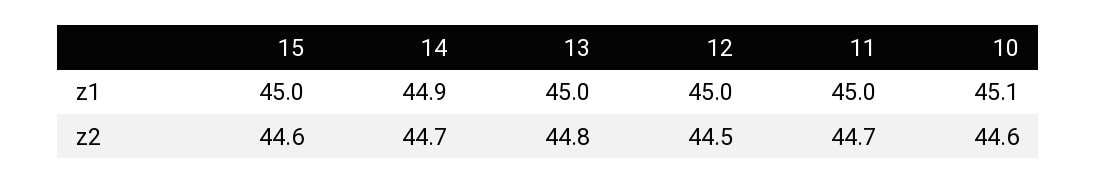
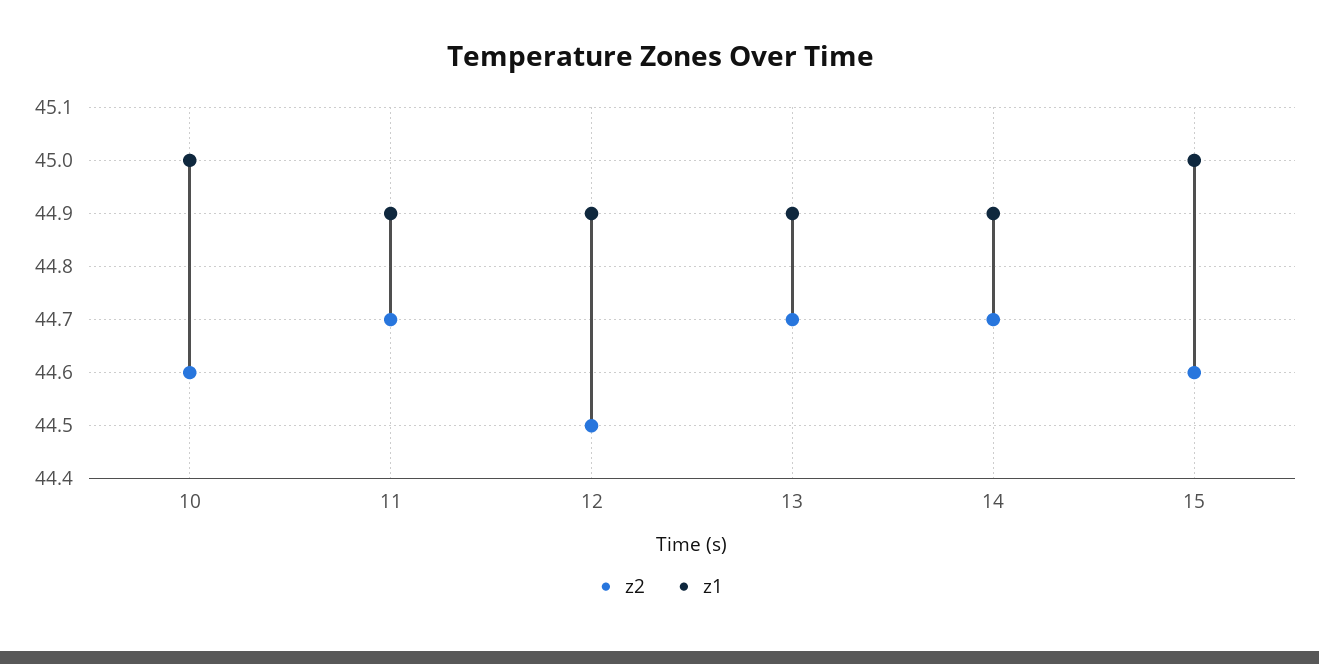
  {
    "z1": {
      "15": 45,
      "14": 44.9,
-     "13": 45,
+     "13": 44.9,
-     "12": 45,
+     "12": 44.9,
-     "11": 45,
+     "11": 44.9,
-     "10": 45.1
+     "10": 45
    },
    "z2": {
      "15": 44.6,
      "14": 44.7,
-     "13": 44.8,
+     "13": 44.7,
      "12": 44.5,
      "11": 44.7,
      "10": 44.6
    }
  }

